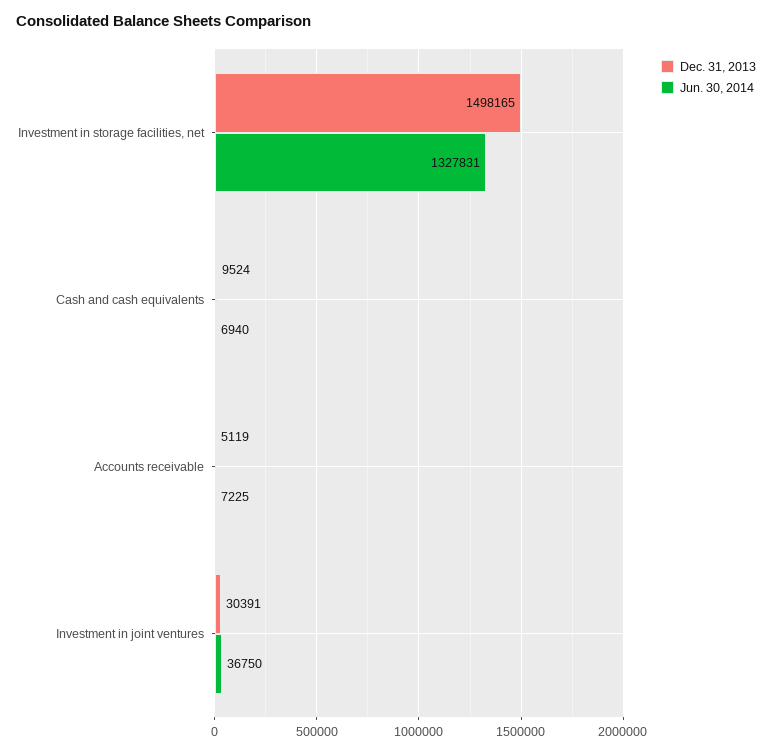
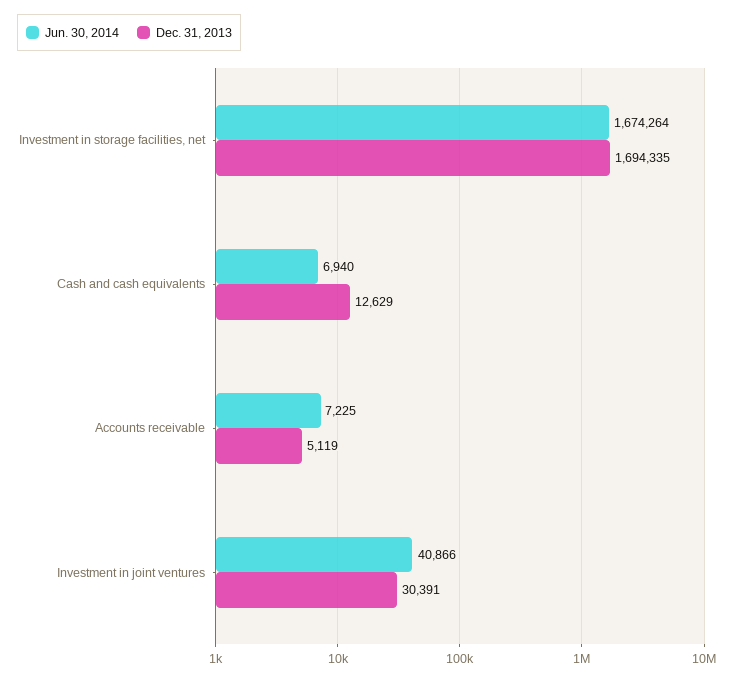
  {
    "Dec. 31, 2013": {
-     "Investment in storage facilities, net": 1498165,
+     "Investment in storage facilities, net": 1694335,
-     "Cash and cash equivalents": 9524,
+     "Cash and cash equivalents": 12629,
      "Accounts receivable": 5119,
      "Investment in joint ventures": 30391
    },
    "Jun. 30, 2014": {
-     "Investment in storage facilities, net": 1327831,
+     "Investment in storage facilities, net": 1674264,
      "Cash and cash equivalents": 6940,
      "Accounts receivable": 7225,
-     "Investment in joint ventures": 36750
+     "Investment in joint ventures": 40866
    }
  }

